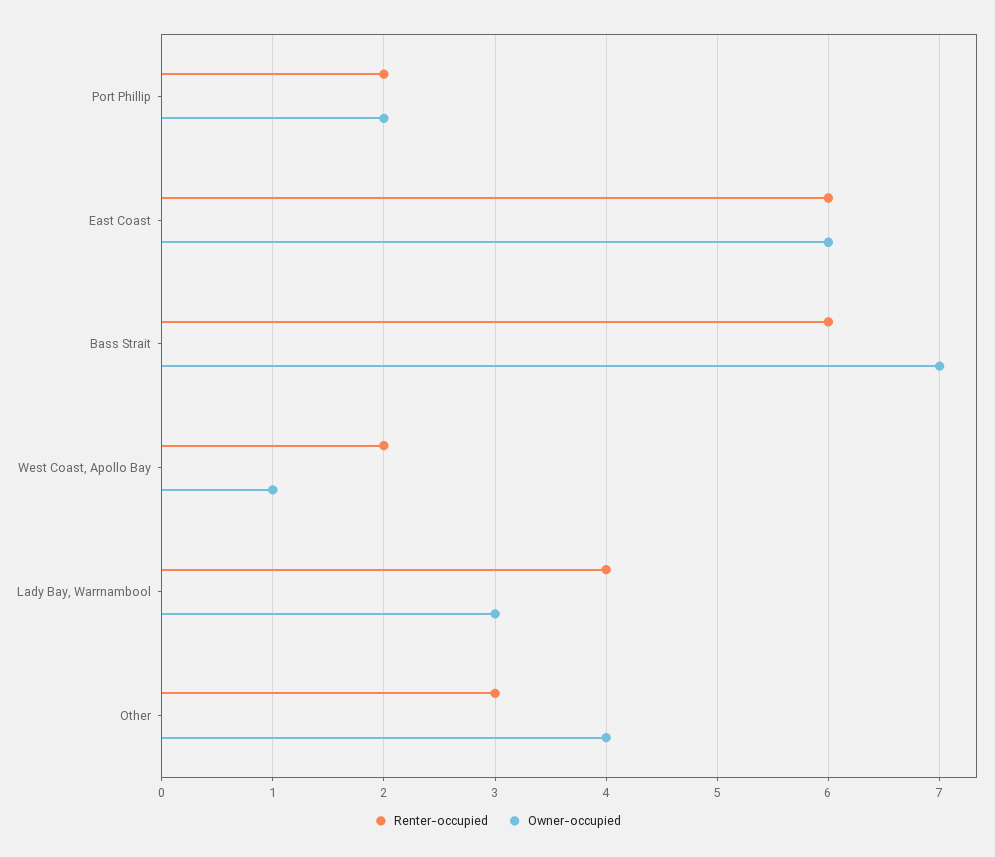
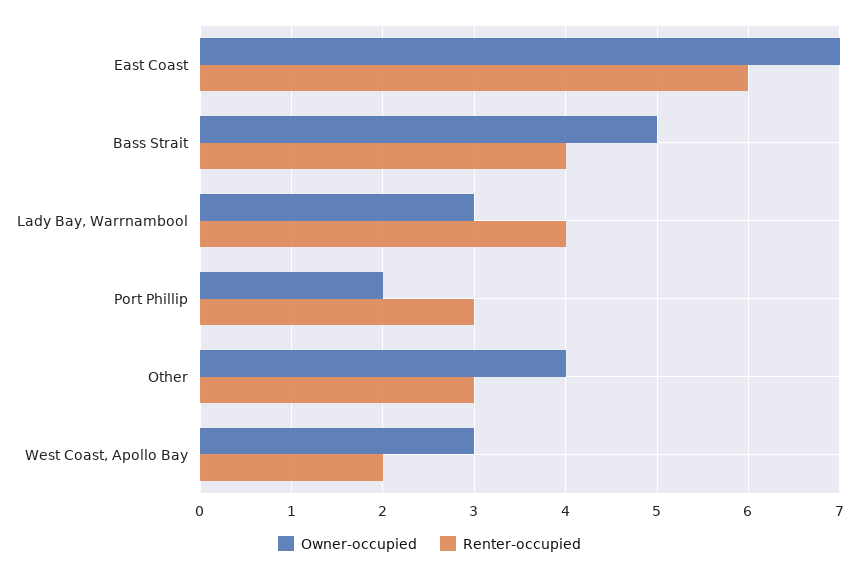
  {
    "Renter-occupied": {
-     "Port Phillip": 2,
+     "Port Phillip": 3,
      "East Coast": 6,
-     "Bass Strait": 6,
+     "Bass Strait": 4,
      "West Coast, Apollo Bay": 2,
      "Lady Bay, Warrnambool": 4,
      "Other": 3
    },
    "Owner-occupied": {
      "Port Phillip": 2,
-     "East Coast": 6,
+     "East Coast": 7,
-     "Bass Strait": 7,
+     "Bass Strait": 5,
-     "West Coast, Apollo Bay": 1,
+     "West Coast, Apollo Bay": 3,
      "Lady Bay, Warrnambool": 3,
      "Other": 4
    }
  }

